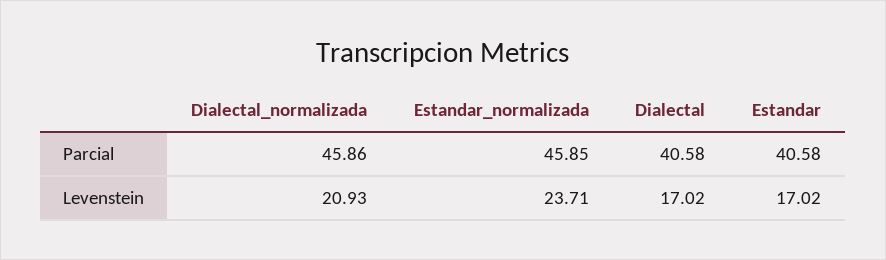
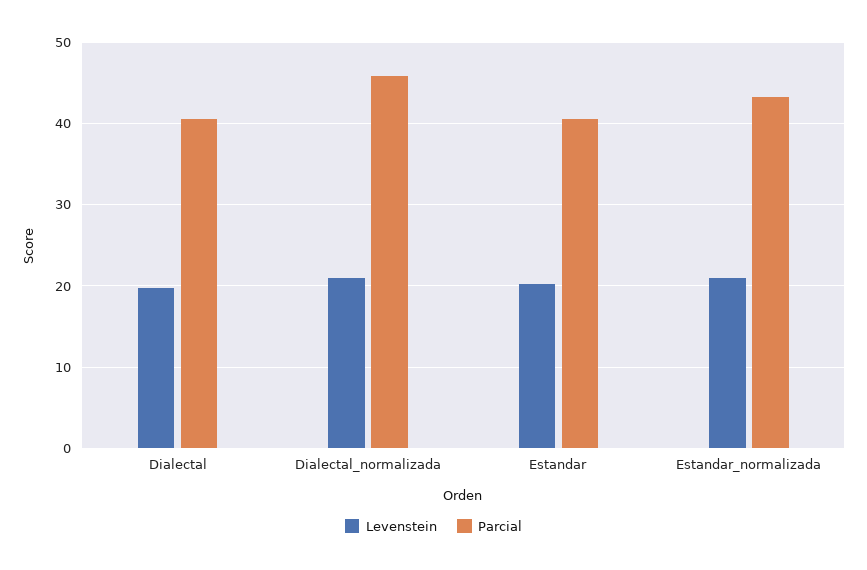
  {
    "Parcial": {
      "Dialectal_normalizada": 45.86,
-     "Estandar_normalizada": 45.85,
+     "Estandar_normalizada": 43,
      "Dialectal": 40.58,
      "Estandar": 40.58
    },
    "Levenstein": {
      "Dialectal_normalizada": 20.93,
-     "Estandar_normalizada": 23.71,
+     "Estandar_normalizada": 21,
-     "Dialectal": 17.02,
+     "Dialectal": 20,
-     "Estandar": 17.02
+     "Estandar": 20
    }
  }

